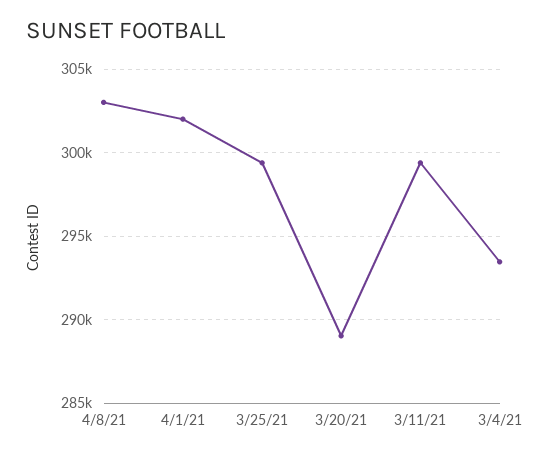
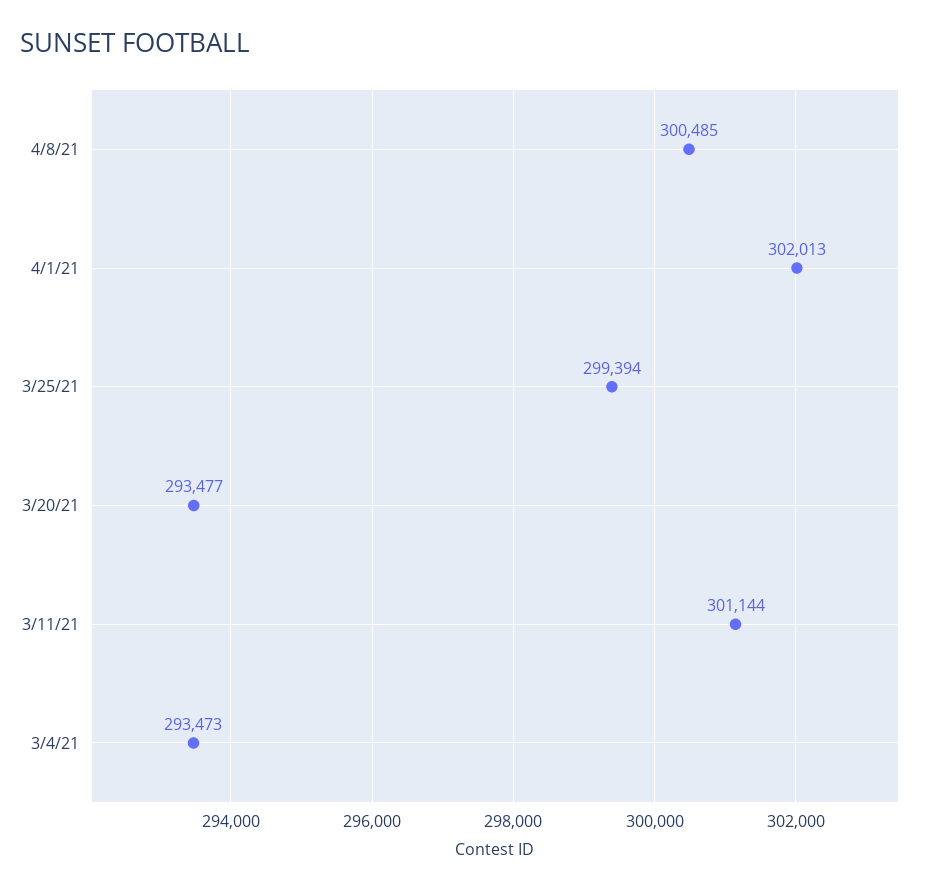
  {
-   "4/8/21": 303000,
+   "4/8/21": 300485,
    "4/1/21": 302013,
    "3/25/21": 299394,
-   "3/20/21": 289000,
+   "3/20/21": 293477,
-   "3/11/21": 299500,
+   "3/11/21": 301144,
    "3/4/21": 293473
  }

